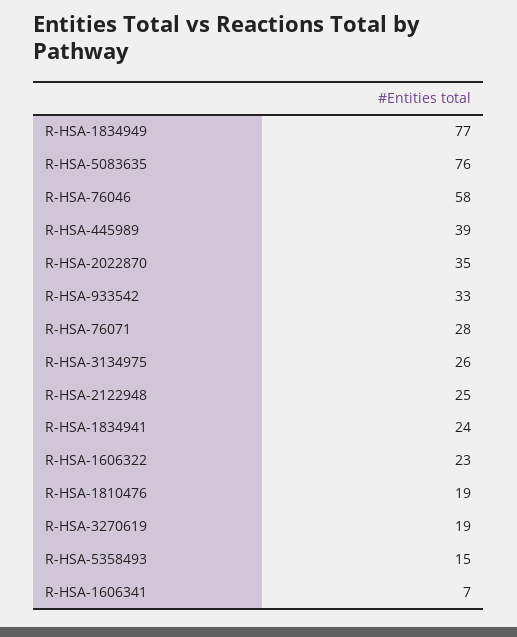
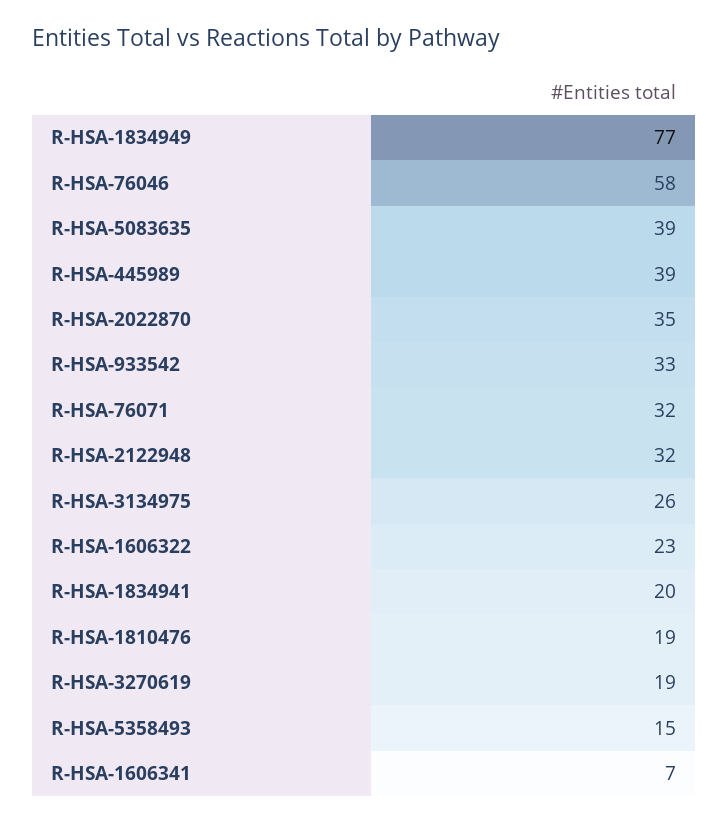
  {
    "R-HSA-1834949": 77,
-   "R-HSA-5083635": 76,
+   "R-HSA-5083635": 39,
    "R-HSA-76046": 58,
    "R-HSA-445989": 39,
    "R-HSA-2022870": 35,
    "R-HSA-933542": 33,
-   "R-HSA-76071": 28,
+   "R-HSA-76071": 32,
    "R-HSA-3134975": 26,
-   "R-HSA-2122948": 25,
+   "R-HSA-2122948": 32,
-   "R-HSA-1834941": 24,
+   "R-HSA-1834941": 20,
    "R-HSA-1606322": 23,
    "R-HSA-1810476": 19,
    "R-HSA-3270619": 19,
    "R-HSA-5358493": 15,
    "R-HSA-1606341": 7
  }

